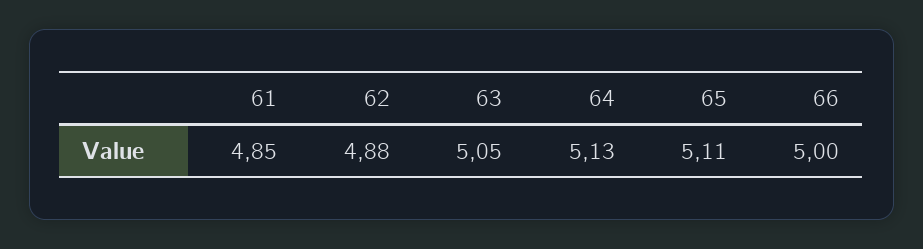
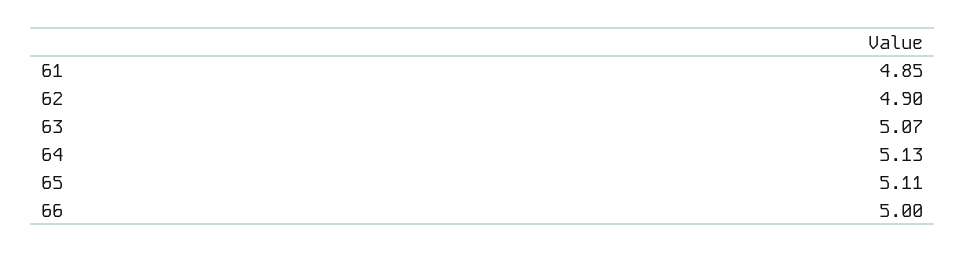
  {
    "61": 4.85,
-   "62": 4.88,
+   "62": 4.9,
-   "63": 5.05,
+   "63": 5.07,
    "64": 5.13,
    "65": 5.11,
    "66": 5
  }

